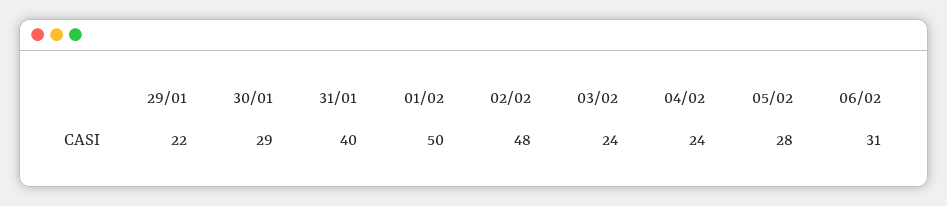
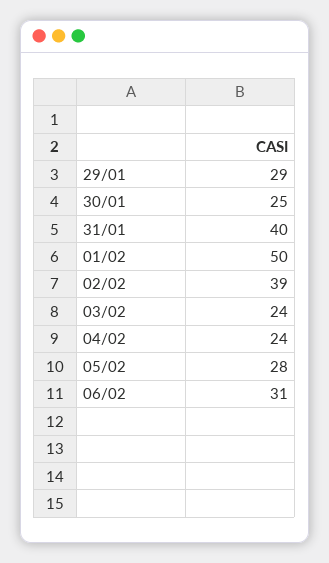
  {
-   "29/01": 22,
+   "29/01": 29,
-   "30/01": 29,
+   "30/01": 25,
    "31/01": 40,
    "01/02": 50,
-   "02/02": 48,
+   "02/02": 39,
    "03/02": 24,
    "04/02": 24,
    "05/02": 28,
    "06/02": 31
  }

